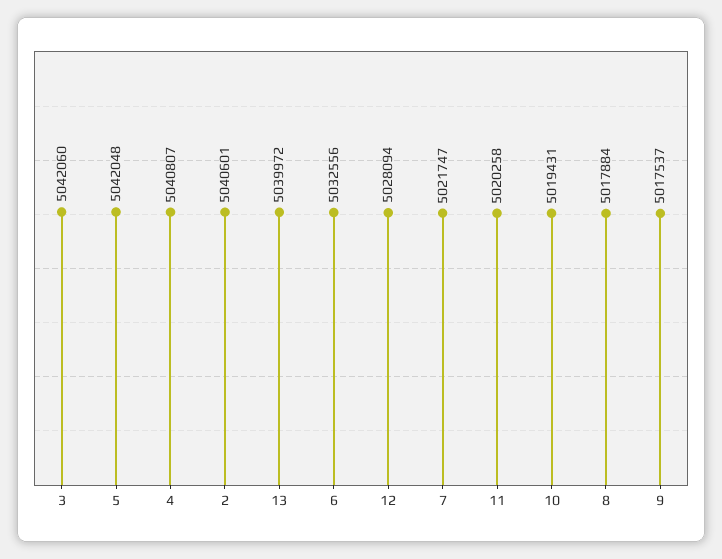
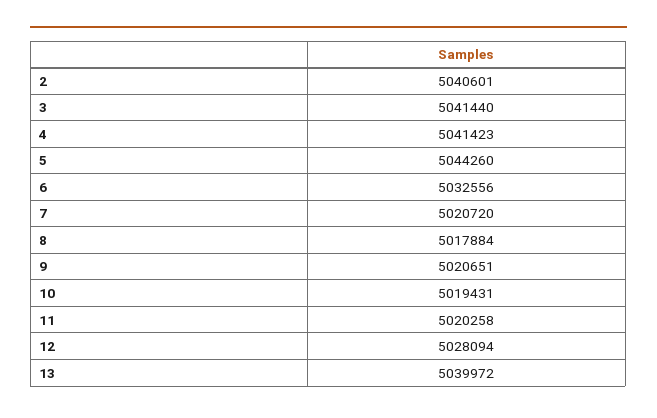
  {
-   "3": 5042060,
+   "3": 5041440,
-   "5": 5042048,
+   "5": 5044260,
-   "4": 5040807,
+   "4": 5041423,
    "2": 5040601,
    "13": 5039972,
    "6": 5032556,
    "12": 5028094,
-   "7": 5021747,
+   "7": 5020720,
    "11": 5020258,
    "10": 5019431,
    "8": 5017884,
-   "9": 5017537
+   "9": 5020651
  }

